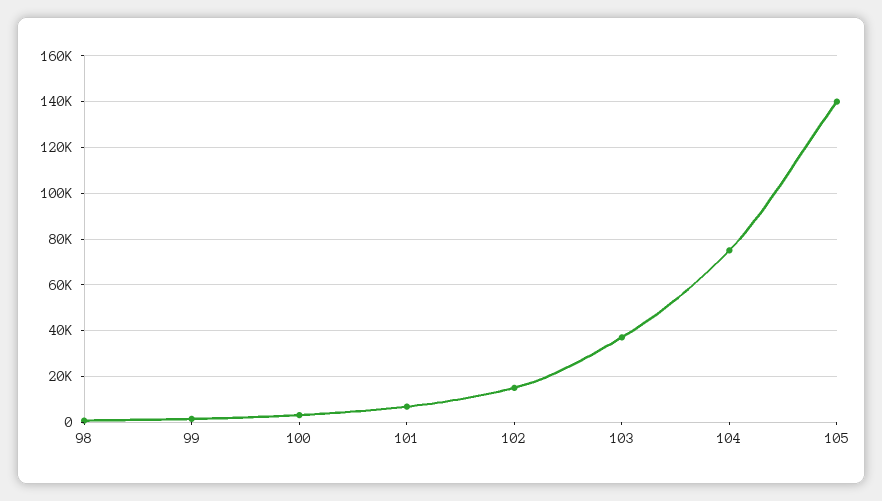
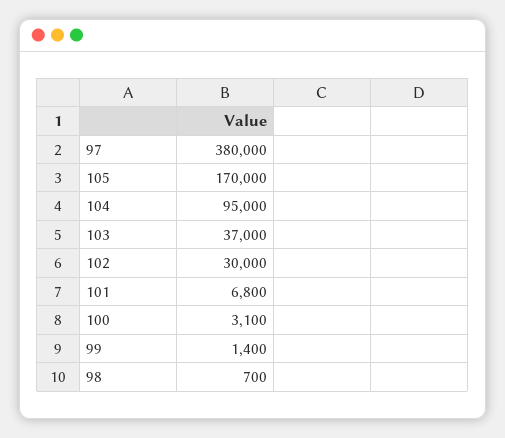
  {
    "98": 700,
    "99": 1400,
    "100": 3100,
    "101": 6800,
-   "102": 15000,
+   "102": 30000,
    "103": 37000,
-   "104": 75000,
+   "104": 95000,
-   "105": 140000
+   "105": 170000,
+   "97": 380000
  }

